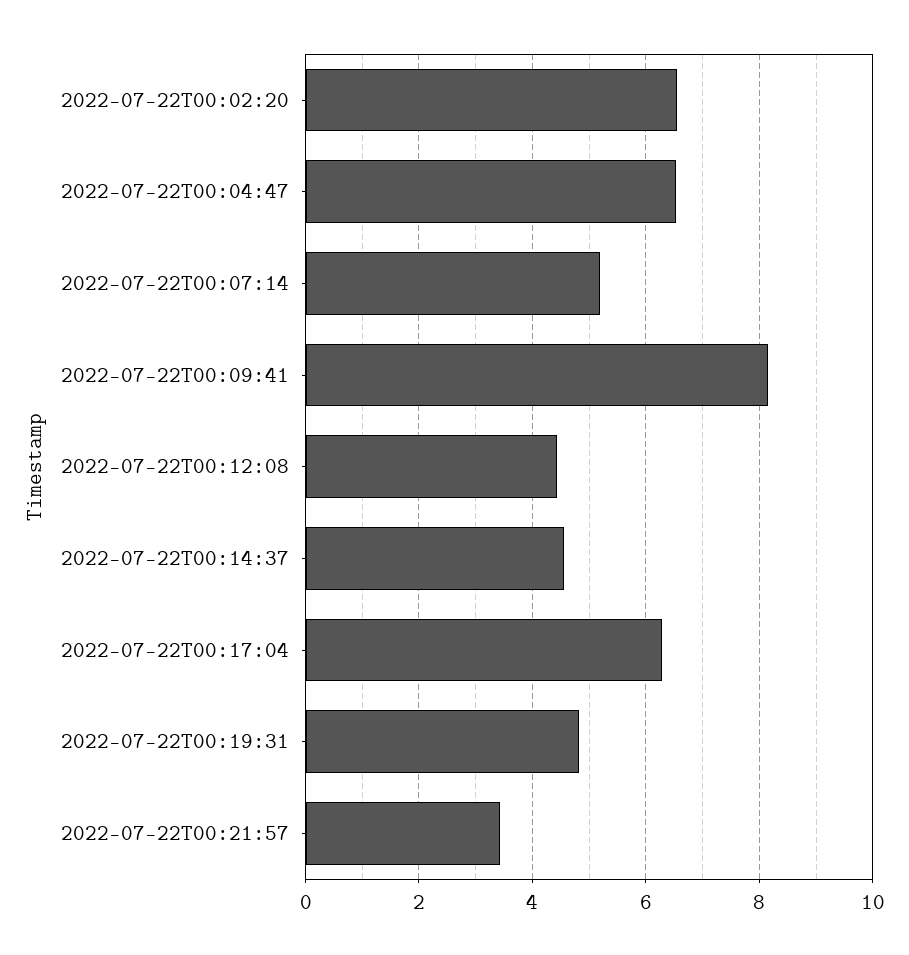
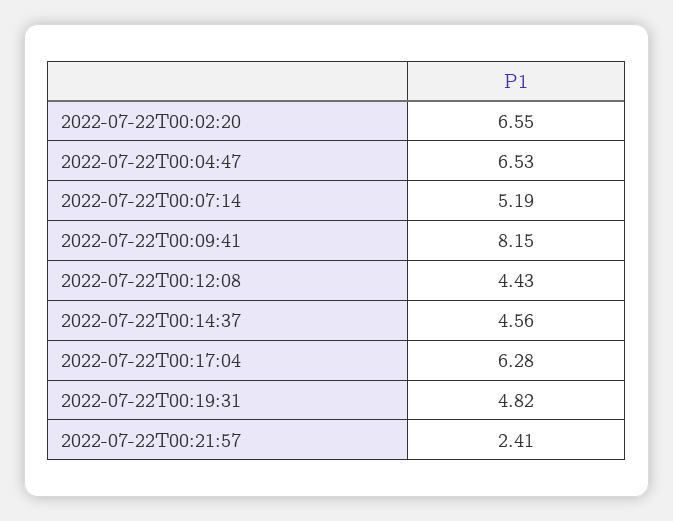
  {
    "2022-07-22T00:02:20": 6.55,
    "2022-07-22T00:04:47": 6.53,
    "2022-07-22T00:07:14": 5.19,
    "2022-07-22T00:09:41": 8.15,
    "2022-07-22T00:12:08": 4.43,
    "2022-07-22T00:14:37": 4.56,
    "2022-07-22T00:17:04": 6.28,
    "2022-07-22T00:19:31": 4.82,
-   "2022-07-22T00:21:57": 3.4
+   "2022-07-22T00:21:57": 2.41
  }

